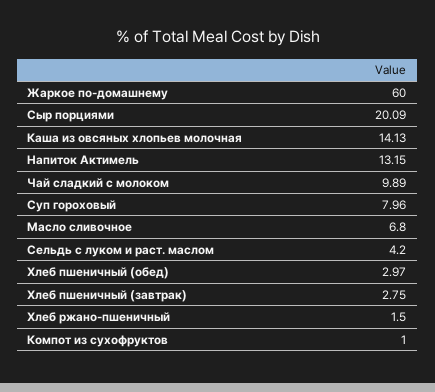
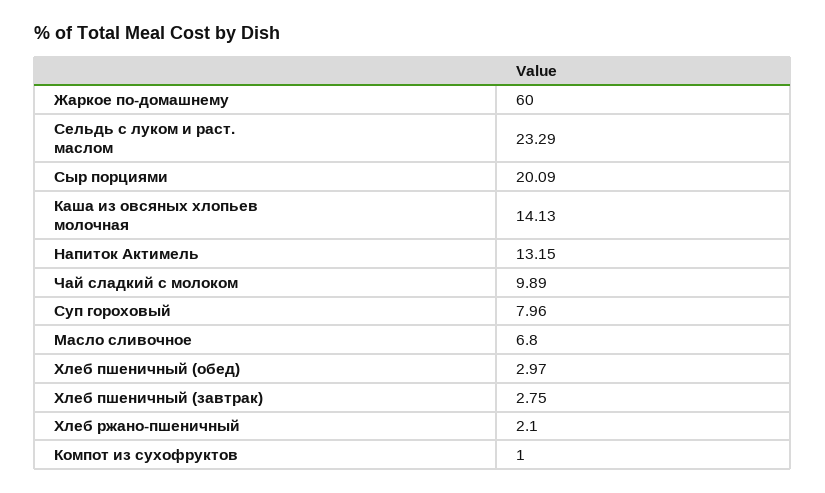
  {
    "Жаркое по-домашнему": 60,
    "Сыр порциями": 20.09,
    "Каша из овсяных хлопьев молочная": 14.13,
    "Напиток Актимель": 13.15,
    "Чай сладкий с молоком": 9.89,
    "Суп гороховый": 7.96,
    "Масло сливочное": 6.8,
-   "Сельдь с луком и раст. маслом": 4.2,
+   "Сельдь с луком и раст. маслом": 23.29,
    "Хлеб пшеничный (обед)": 2.97,
    "Хлеб пшеничный (завтрак)": 2.75,
-   "Хлеб ржано-пшеничный": 1.5,
+   "Хлеб ржано-пшеничный": 2.1,
    "Компот из сухофруктов": 1
  }

